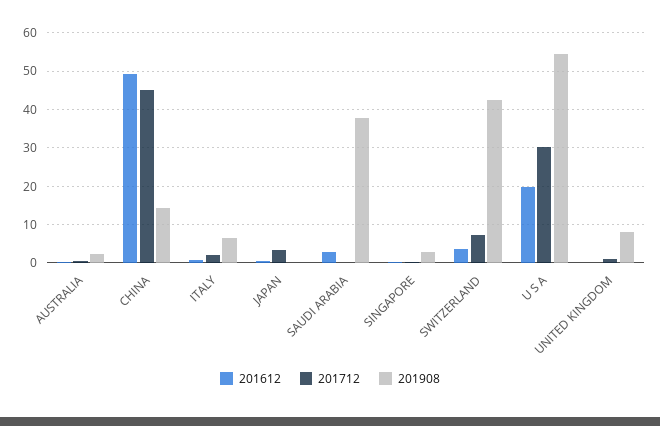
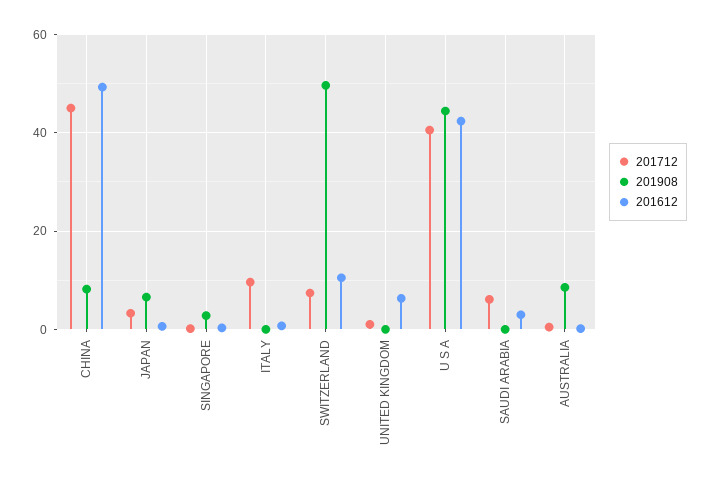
  {
    "201612": {
      "AUSTRALIA": 0,
      "CHINA": 50,
      "ITALY": 0,
      "JAPAN": 0,
      "SAUDI ARABIA": 2,
      "SINGAPORE": 0,
-     "SWITZERLAND": 4,
+     "SWITZERLAND": 10,
-     "U S A": 20,
+     "U S A": 42,
-     "UNITED KINGDOM": 0
+     "UNITED KINGDOM": 6
    },
    "201712": {
      "AUSTRALIA": 0,
      "CHINA": 44,
-     "ITALY": 2,
+     "ITALY": 10,
      "JAPAN": 4,
-     "SAUDI ARABIA": 0,
+     "SAUDI ARABIA": 6,
      "SINGAPORE": 0,
      "SWITZERLAND": 8,
-     "U S A": 30,
+     "U S A": 40,
      "UNITED KINGDOM": 2
    },
    "201908": {
-     "AUSTRALIA": 2,
+     "AUSTRALIA": 8,
-     "CHINA": 14,
+     "CHINA": 8,
-     "ITALY": 6,
+     "ITALY": 0,
-     "JAPAN": 0,
+     "JAPAN": 6,
-     "SAUDI ARABIA": 38,
+     "SAUDI ARABIA": 0,
      "SINGAPORE": 2,
-     "SWITZERLAND": 42,
+     "SWITZERLAND": 50,
-     "U S A": 54,
+     "U S A": 44,
-     "UNITED KINGDOM": 8
+     "UNITED KINGDOM": 0
    }
  }

